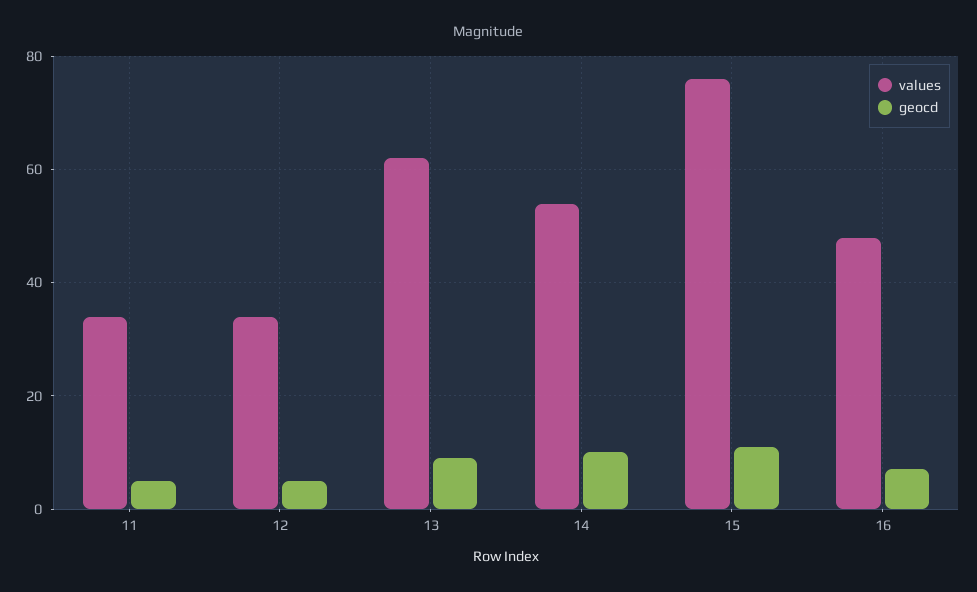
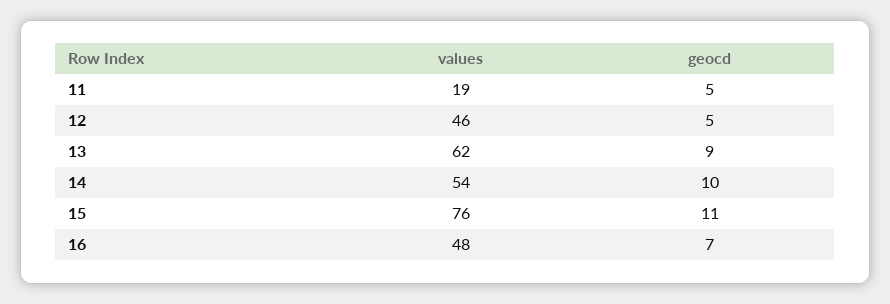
  {
    "values": {
-     "11": 35,
+     "11": 19,
-     "12": 35,
+     "12": 46,
      "13": 62,
      "14": 54,
      "15": 76,
      "16": 48
    },
    "geocd": {
      "11": 5,
      "12": 5,
      "13": 9,
      "14": 10,
      "15": 11,
      "16": 7
    }
  }

